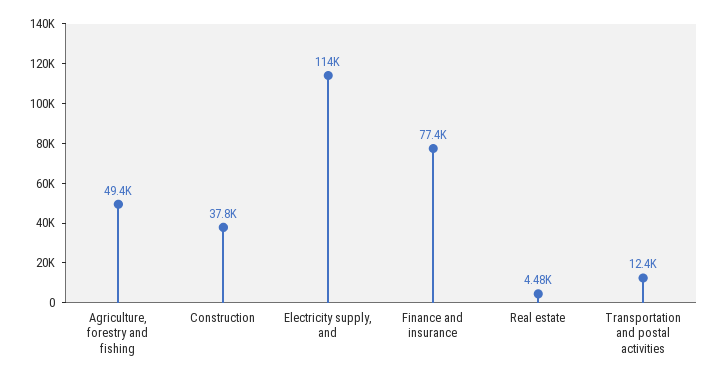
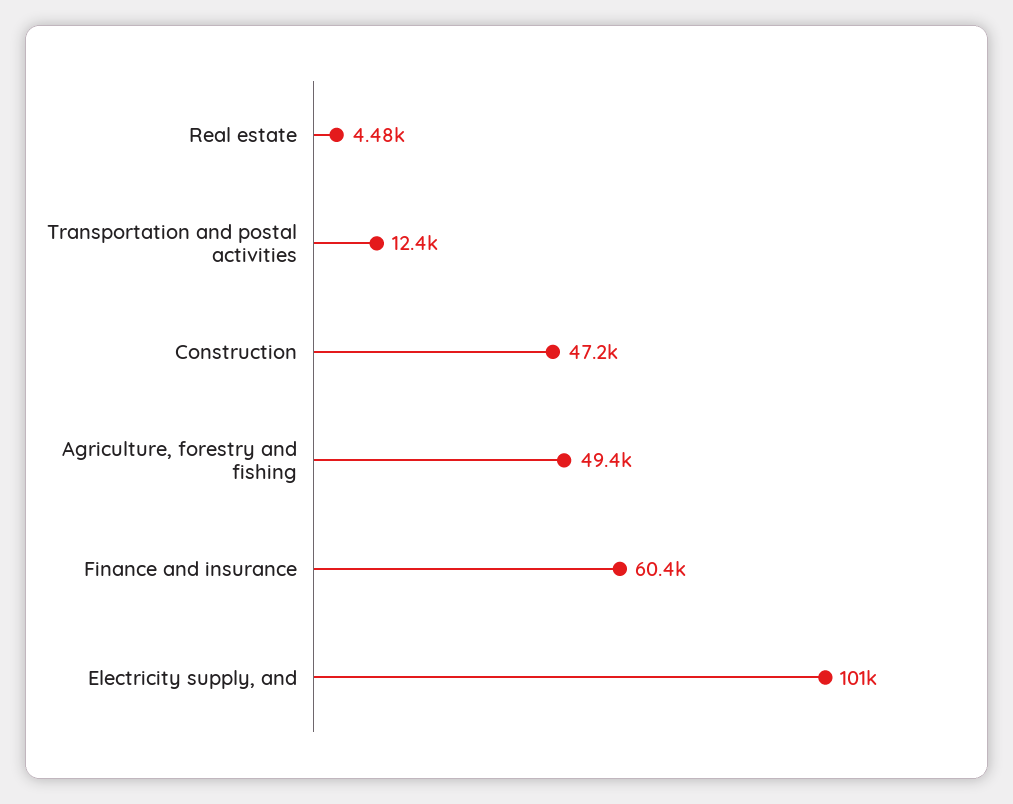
  {
    "Agriculture, forestry and fishing": 49400,
-   "Construction": 37800,
+   "Construction": 47200,
-   "Electricity supply, and": 114000,
+   "Electricity supply, and": 101000,
-   "Finance and insurance": 77400,
+   "Finance and insurance": 60400,
    "Real estate": 4480,
    "Transportation and postal activities": 12400
  }

